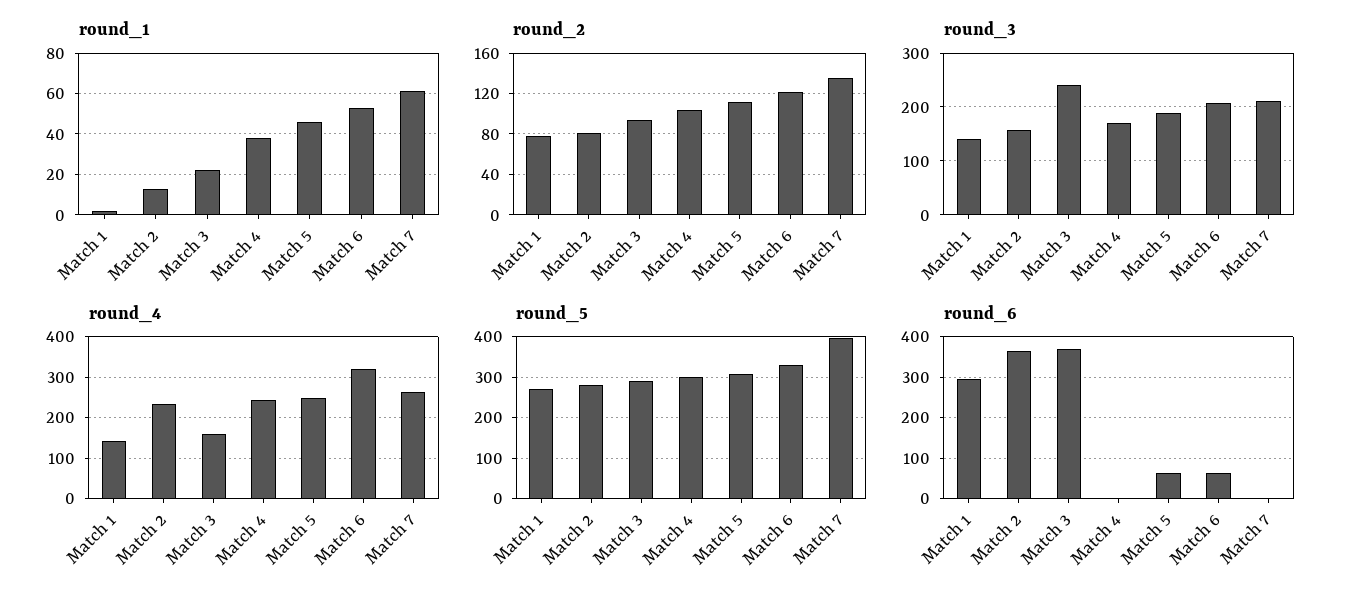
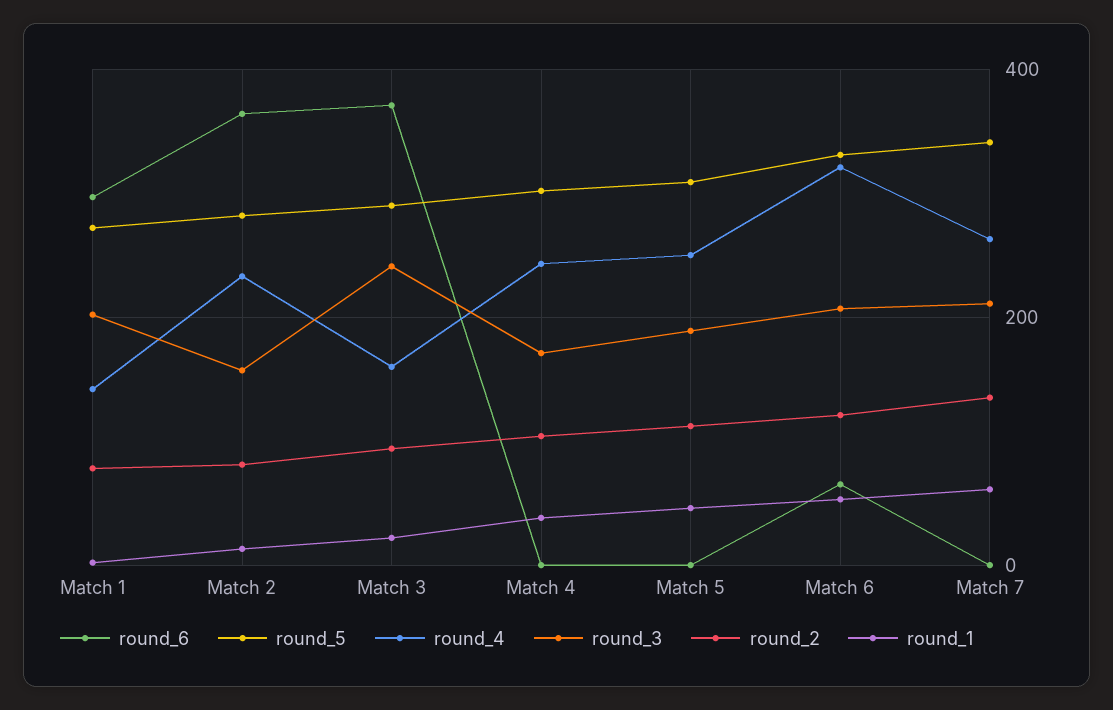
  {
    "round_1": {
      "Match 1": 0,
      "Match 2": 15,
      "Match 3": 20,
      "Match 4": 40,
      "Match 5": 45,
      "Match 6": 55,
      "Match 7": 60
    },
    "round_2": {
      "Match 1": 80,
      "Match 2": 80,
      "Match 3": 90,
      "Match 4": 100,
      "Match 5": 110,
      "Match 6": 120,
      "Match 7": 140
    },
    "round_3": {
-     "Match 1": 140,
+     "Match 1": 200,
      "Match 2": 160,
      "Match 3": 240,
      "Match 4": 180,
      "Match 5": 180,
      "Match 6": 200,
      "Match 7": 220
    },
    "round_4": {
      "Match 1": 140,
      "Match 2": 240,
      "Match 3": 160,
      "Match 4": 240,
      "Match 5": 260,
      "Match 6": 320,
      "Match 7": 260
    },
    "round_5": {
      "Match 1": 280,
      "Match 2": 280,
      "Match 3": 300,
      "Match 4": 300,
      "Match 5": 300,
      "Match 6": 340,
-     "Match 7": 400
+     "Match 7": 340
    },
    "round_6": {
      "Match 1": 300,
      "Match 2": 360,
      "Match 3": 380,
      "Match 4": 0,
-     "Match 5": 60,
+     "Match 5": 0,
      "Match 6": 60,
      "Match 7": 0
    }
  }

